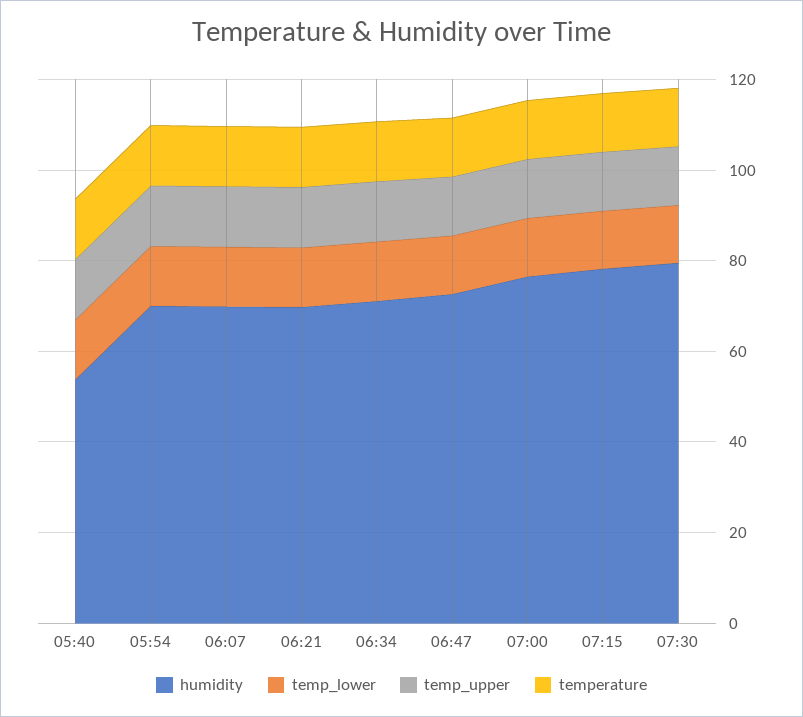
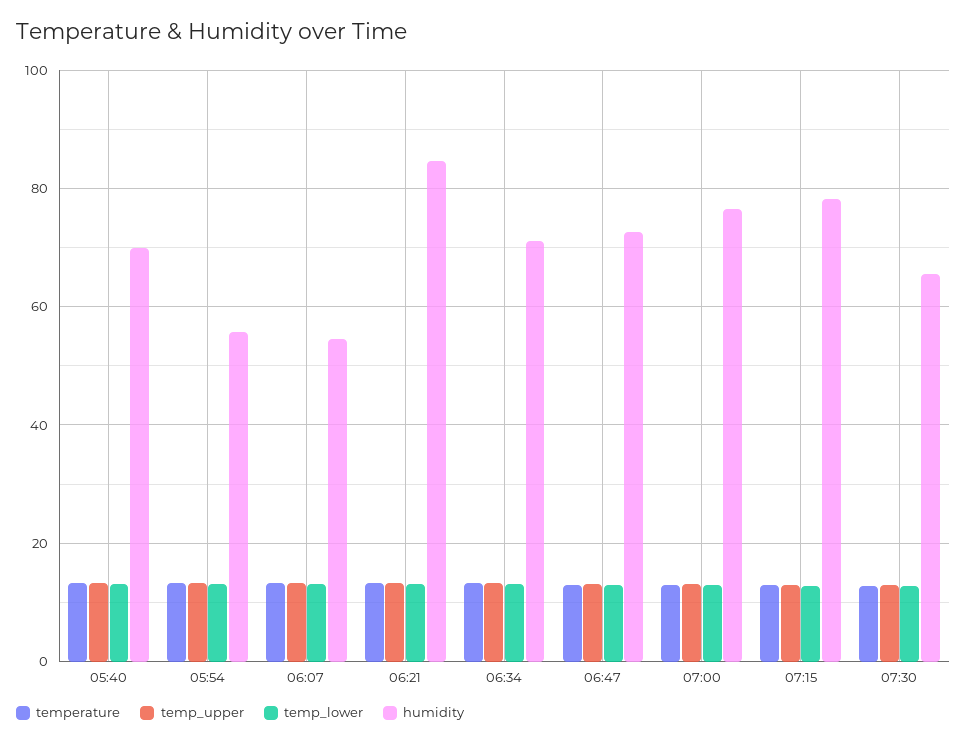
  {
    "humidity": {
-     "05:40": 55,
+     "05:40": 70,
-     "05:54": 70,
+     "05:54": 56,
-     "06:07": 70,
+     "06:07": 54,
-     "06:21": 70,
+     "06:21": 84,
      "06:34": 72,
      "06:47": 72,
      "07:00": 76,
      "07:15": 78,
-     "07:30": 80
+     "07:30": 66
    },
    "temp_lower": {
      "05:40": 14,
      "05:54": 14,
      "06:07": 14,
      "06:21": 14,
      "06:34": 14,
      "06:47": 12,
      "07:00": 12,
      "07:15": 12,
      "07:30": 12
    },
    "temp_upper": {
      "05:40": 14,
      "05:54": 14,
      "06:07": 14,
      "06:21": 14,
      "06:34": 14,
      "06:47": 14,
      "07:00": 14,
      "07:15": 12,
      "07:30": 12
    },
    "temperature": {
      "05:40": 14,
      "05:54": 14,
      "06:07": 14,
      "06:21": 14,
      "06:34": 14,
      "06:47": 12,
      "07:00": 12,
      "07:15": 12,
      "07:30": 12
    }
  }

